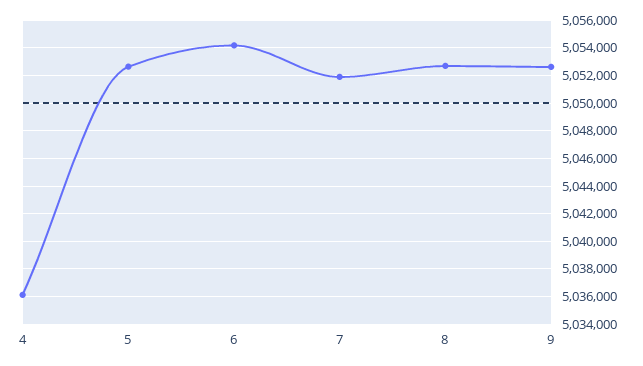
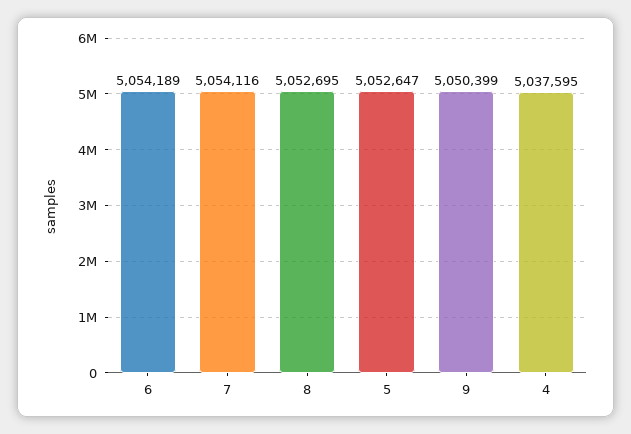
  {
-   "4": 5036000,
+   "4": 5037595,
    "5": 5052647,
    "6": 5054189,
-   "7": 5052000,
+   "7": 5054116,
    "8": 5052695,
-   "9": 5052500
+   "9": 5050399
  }

